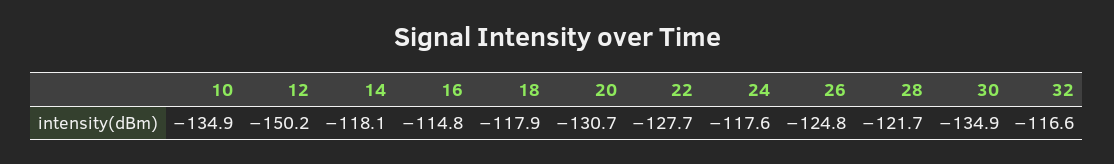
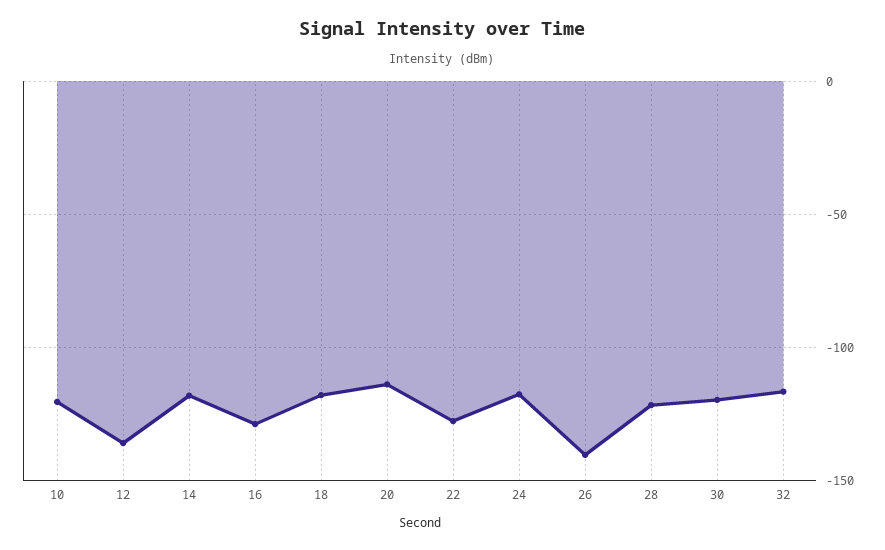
  {
-   "10": -134.9,
+   "10": -120,
-   "12": -150.2,
+   "12": -135,
    "14": -118.1,
-   "16": -114.8,
+   "16": -130,
    "18": -117.9,
-   "20": -130.7,
+   "20": -115,
    "22": -127.7,
    "24": -117.6,
-   "26": -124.8,
+   "26": -140,
    "28": -121.7,
-   "30": -134.9,
+   "30": -120,
    "32": -116.6
  }

